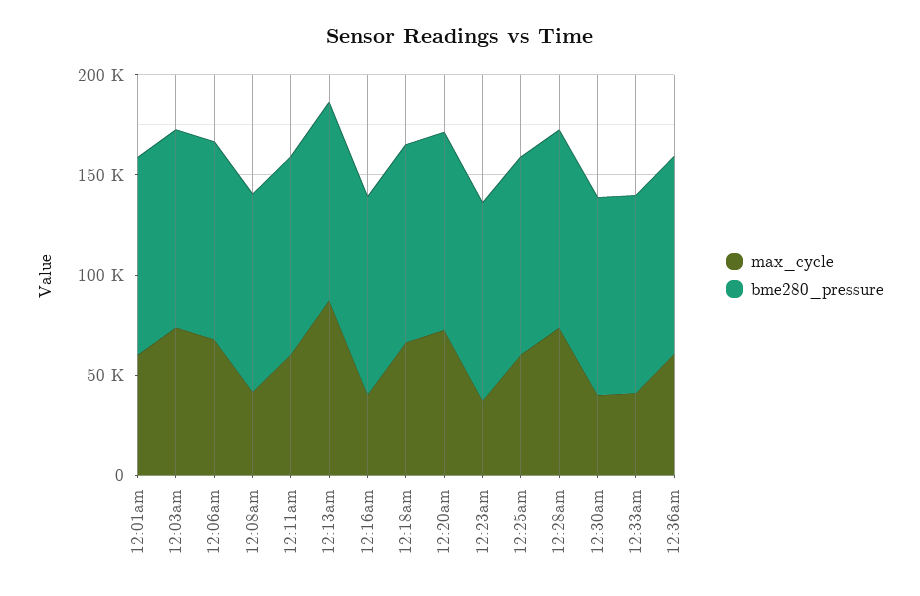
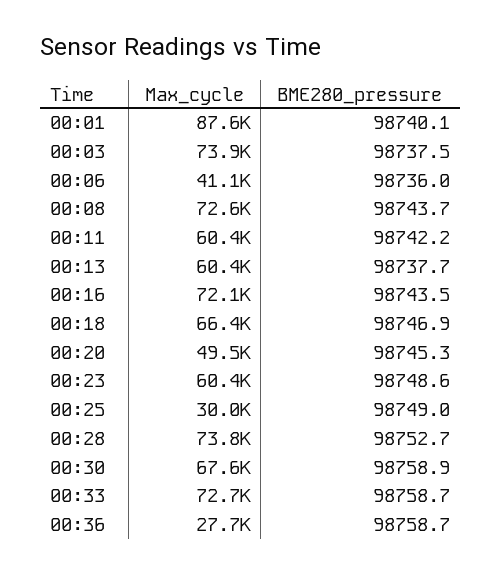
  {
    "max_cycle": {
-     "12:01am": 60000,
+     "12:01am": 87600,
      "12:03am": 73900,
-     "12:06am": 70000,
+     "12:06am": 41100,
-     "12:08am": 40000,
+     "12:08am": 72600,
      "12:11am": 60400,
-     "12:13am": 90000,
+     "12:13am": 60400,
-     "12:16am": 40000,
+     "12:16am": 72100,
      "12:18am": 66400,
-     "12:20am": 70000,
+     "12:20am": 49500,
-     "12:23am": 40000,
+     "12:23am": 60400,
-     "12:25am": 60000,
+     "12:25am": 30000,
      "12:28am": 73800,
-     "12:30am": 40000,
+     "12:30am": 67600,
-     "12:33am": 40000,
+     "12:33am": 72700,
-     "12:36am": 60000
+     "12:36am": 27700
    },
    "bme280_pressure": {
      "12:01am": 98740.1,
      "12:03am": 98737.5,
      "12:06am": 98736,
      "12:08am": 98743.7,
      "12:11am": 98742.2,
      "12:13am": 98737.7,
      "12:16am": 98743.5,
      "12:18am": 98746.9,
      "12:20am": 98745.3,
      "12:23am": 98748.6,
      "12:25am": 98749,
      "12:28am": 98752.7,
      "12:30am": 98758.9,
      "12:33am": 98758.7,
      "12:36am": 98758.7
    }
  }

